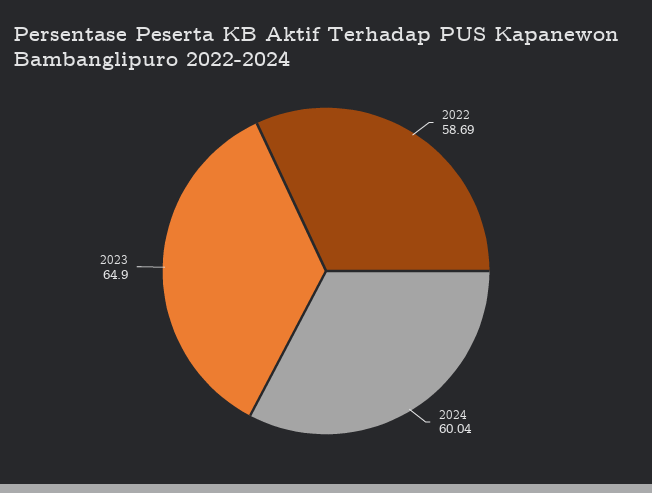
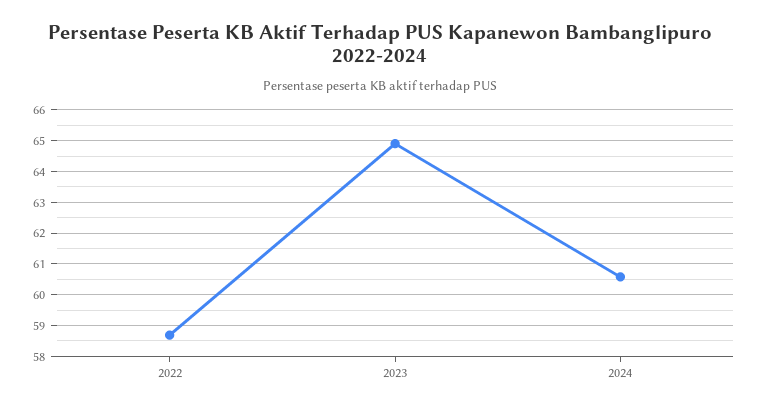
  {
    "2022": 58.69,
-   "2024": 60.04,
+   "2024": 60.6,
    "2023": 64.9
  }

